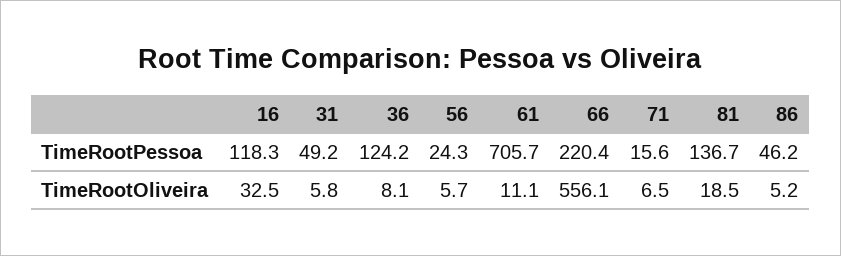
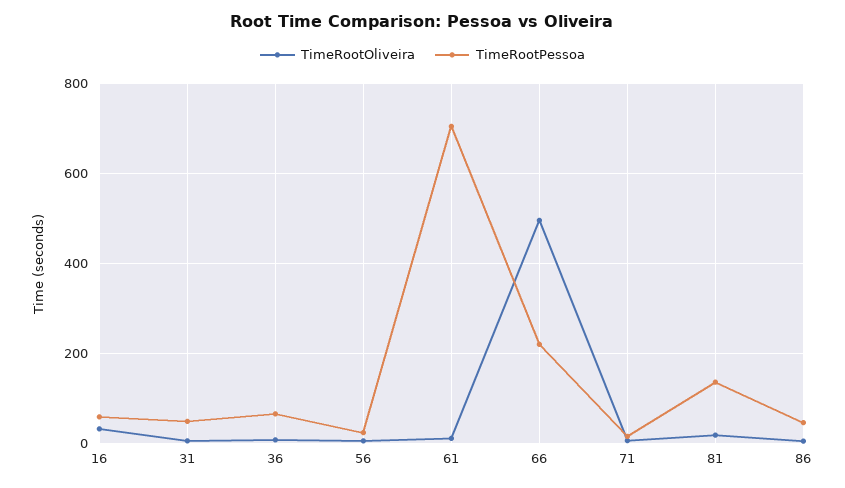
  {
    "TimeRootPessoa": {
-     "16": 118.3,
+     "16": 60,
      "31": 49.2,
-     "36": 124.2,
+     "36": 60,
      "56": 24.3,
      "61": 705.7,
      "66": 220.4,
      "71": 15.6,
      "81": 136.7,
      "86": 46.2
    },
    "TimeRootOliveira": {
      "16": 32.5,
      "31": 5.8,
      "36": 8.1,
      "56": 5.7,
      "61": 11.1,
-     "66": 556.1,
+     "66": 500,
      "71": 6.5,
      "81": 18.5,
      "86": 5.2
    }
  }

